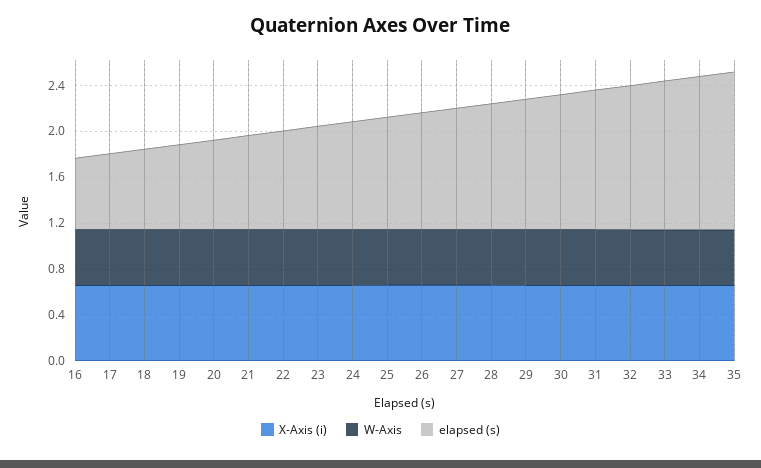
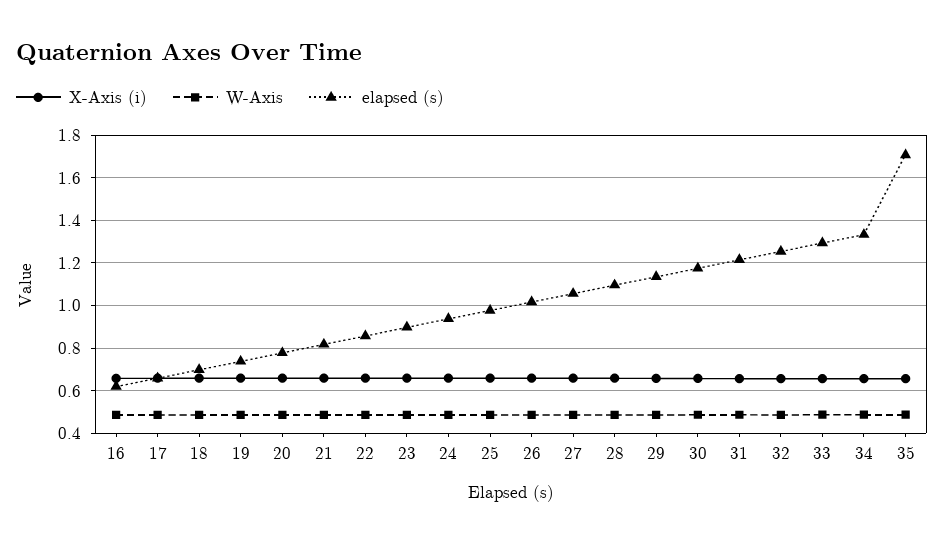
  {
    "X-Axis (i)": {
      "16": 0.65,
      "17": 0.65,
      "18": 0.65,
      "19": 0.65,
      "20": 0.65,
      "21": 0.65,
      "22": 0.65,
      "23": 0.65,
      "24": 0.65,
      "25": 0.65,
      "26": 0.65,
      "27": 0.65,
      "28": 0.65,
      "29": 0.65,
      "30": 0.65,
      "31": 0.65,
      "32": 0.65,
      "33": 0.65,
      "34": 0.65,
      "35": 0.65
    },
    "W-Axis": {
      "16": 0.5,
      "17": 0.5,
      "18": 0.5,
      "19": 0.5,
      "20": 0.5,
      "21": 0.5,
      "22": 0.5,
      "23": 0.5,
      "24": 0.5,
      "25": 0.5,
      "26": 0.5,
      "27": 0.5,
      "28": 0.5,
      "29": 0.5,
      "30": 0.5,
      "31": 0.5,
      "32": 0.5,
      "33": 0.5,
      "34": 0.5,
      "35": 0.5
    },
    "elapsed (s)": {
      "16": 0.6,
      "17": 0.65,
      "18": 0.7,
      "19": 0.75,
      "20": 0.8,
      "21": 0.8,
      "22": 0.85,
      "23": 0.9,
      "24": 0.95,
      "25": 1,
      "26": 1,
      "27": 1.05,
      "28": 1.1,
      "29": 1.15,
      "30": 1.2,
      "31": 1.2,
      "32": 1.25,
      "33": 1.3,
      "34": 1.35,
-     "35": 1.4
+     "35": 1.7
    }
  }

